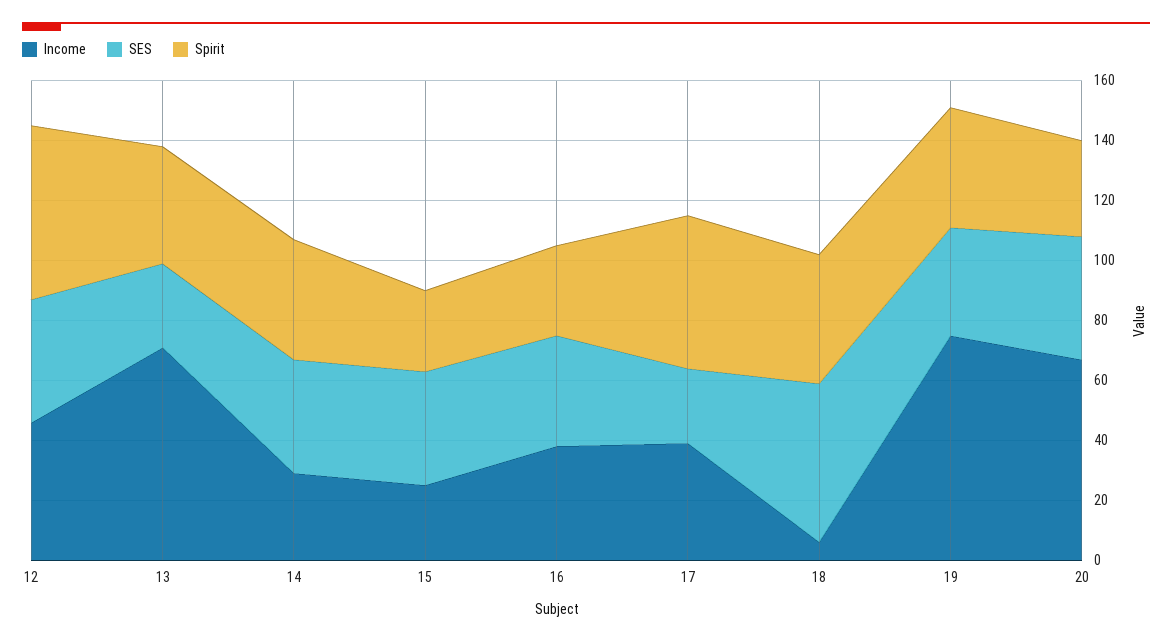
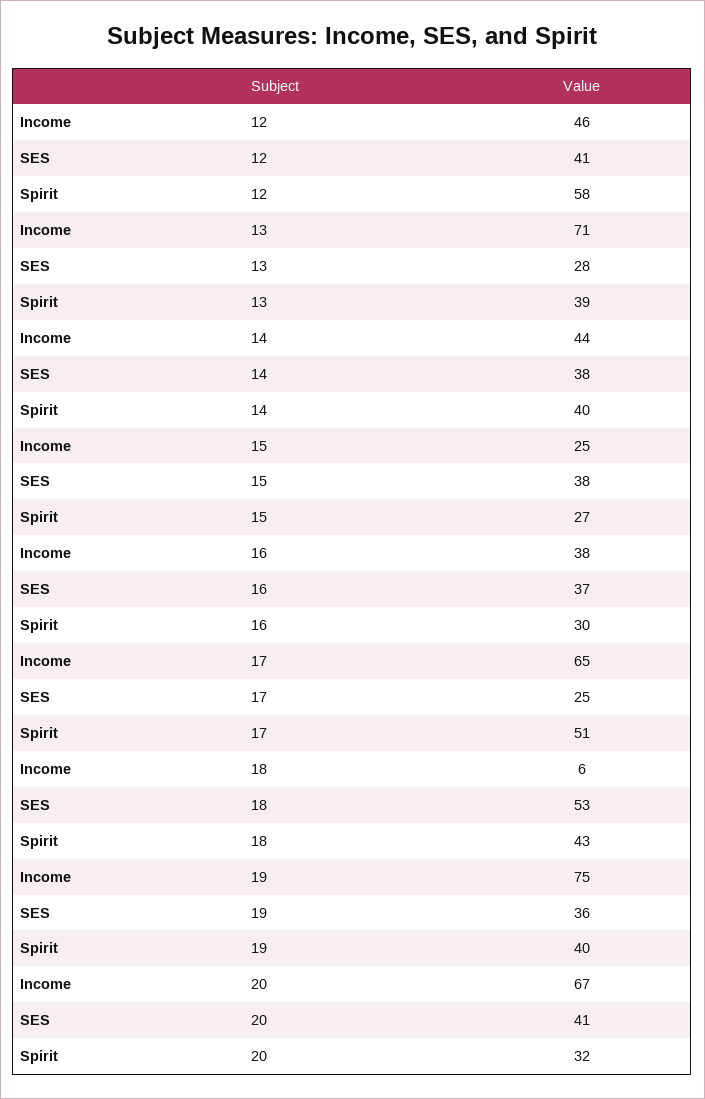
  {
    "Income": {
      "12": 46,
      "13": 71,
-     "14": 30,
+     "14": 44,
      "15": 25,
      "16": 38,
-     "17": 40,
+     "17": 65,
      "18": 6,
      "19": 75,
      "20": 67
    },
    "SES": {
      "12": 41,
      "13": 28,
      "14": 38,
      "15": 38,
      "16": 37,
      "17": 25,
      "18": 53,
      "19": 36,
      "20": 41
    },
    "Spirit": {
      "12": 58,
      "13": 39,
      "14": 40,
      "15": 27,
      "16": 30,
      "17": 51,
      "18": 43,
      "19": 40,
      "20": 32
    }
  }

